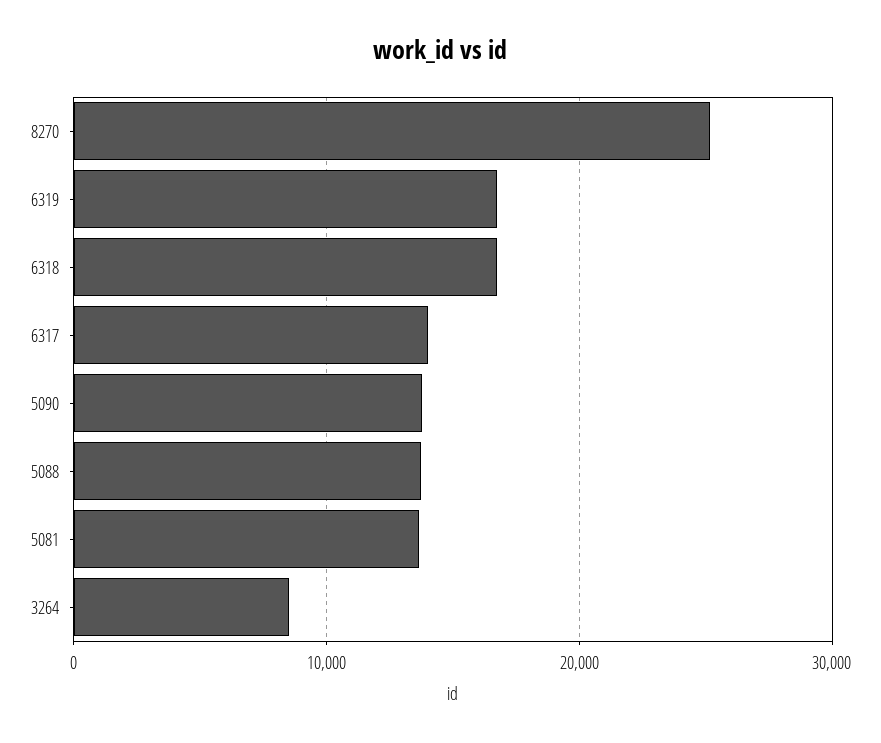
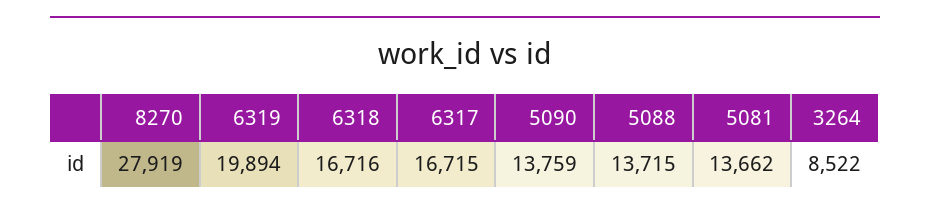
  {
-   "8270": 25000,
+   "8270": 27919,
-   "6319": 17000,
+   "6319": 19894,
    "6318": 16716,
-   "6317": 14000,
+   "6317": 16715,
    "5090": 13759,
    "5088": 13715,
    "5081": 13662,
    "3264": 8522
  }

